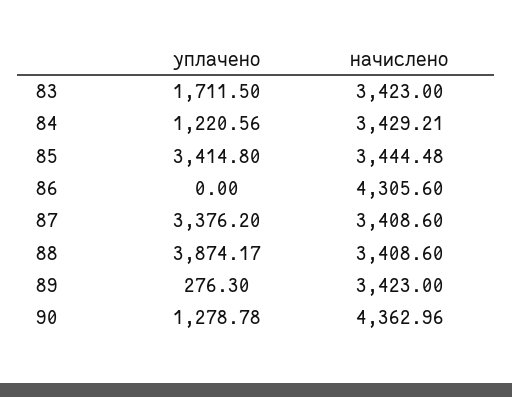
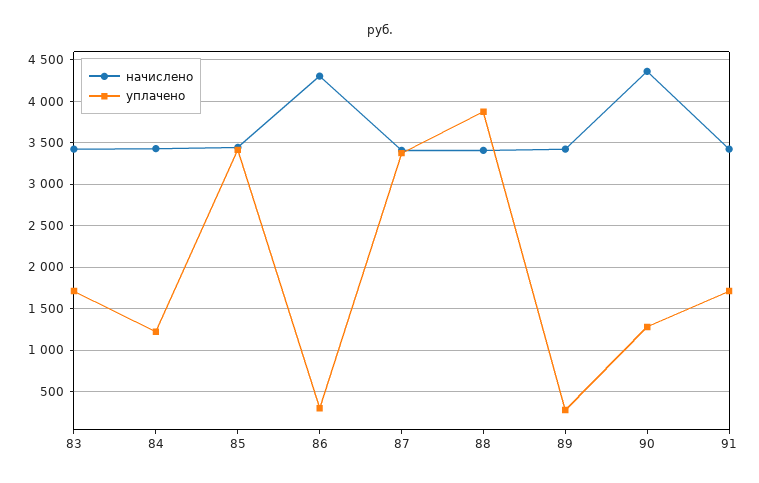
  {
    "уплачено": {
      "83": 1711.5,
      "84": 1220.56,
      "85": 3414.8,
-     "86": 0,
+     "86": 300,
      "87": 3376.2,
      "88": 3874.17,
      "89": 276.3,
-     "90": 1278.78
+     "90": 1278.78,
+     "91": 1700
    },
    "начислено": {
      "83": 3423,
      "84": 3429.21,
      "85": 3444.48,
      "86": 4305.6,
      "87": 3408.6,
      "88": 3408.6,
      "89": 3423,
-     "90": 4362.96
+     "90": 4362.96,
+     "91": 3400
    }
  }

